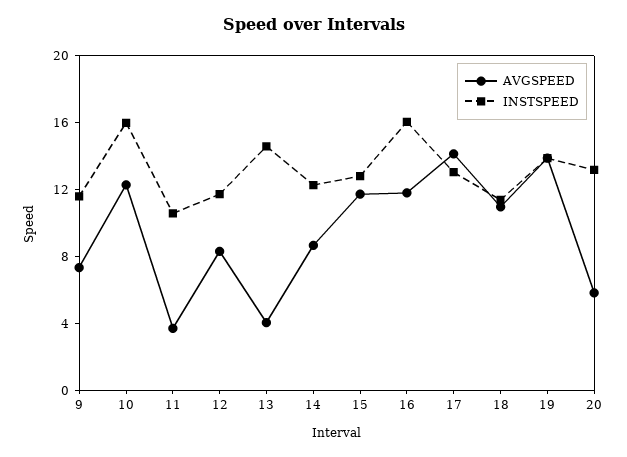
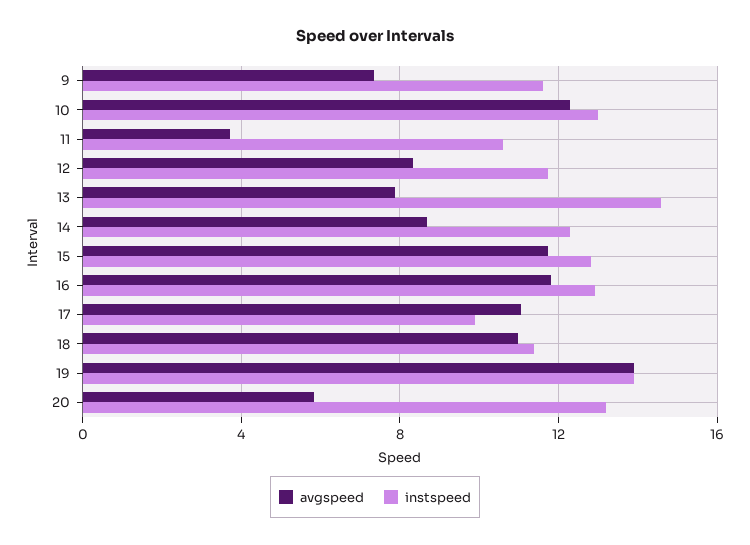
  {
    "AVGSPEED": {
      "9": 7.5,
      "10": 12.5,
      "11": 3.5,
      "12": 8.5,
-     "13": 4,
+     "13": 8,
      "14": 8.5,
      "15": 11.5,
      "16": 12,
-     "17": 14,
+     "17": 11,
      "18": 11,
      "19": 14,
      "20": 6
    },
    "INSTSPEED": {
      "9": 11.5,
-     "10": 16,
+     "10": 13,
      "11": 10.5,
      "12": 11.5,
      "13": 14.5,
      "14": 12.5,
      "15": 13,
-     "16": 16,
+     "16": 13,
-     "17": 13,
+     "17": 10,
      "18": 11.5,
      "19": 14,
      "20": 13
    }
  }

